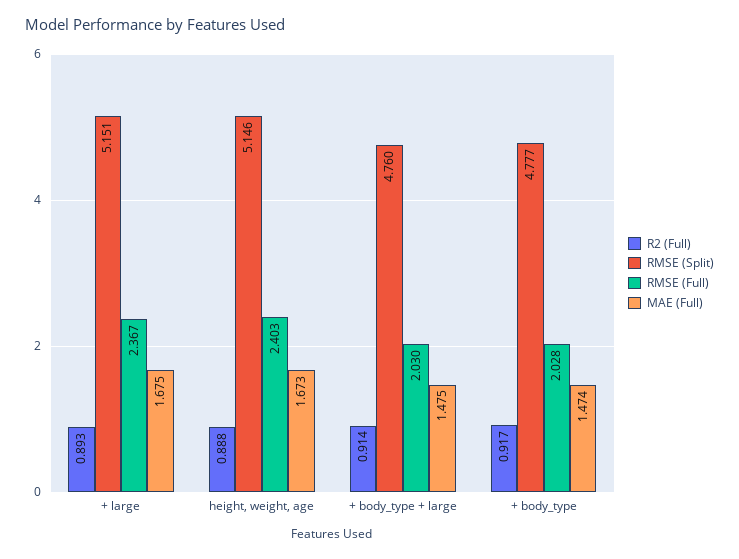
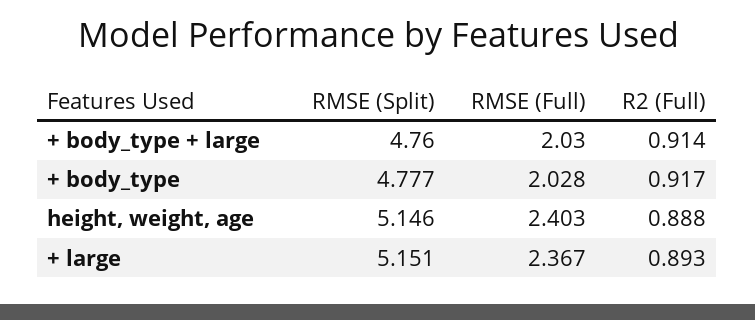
  {
    "R2 (Full)": {
      "+ large": 0.893,
      "height, weight, age": 0.888,
      "+ body_type + large": 0.914,
      "+ body_type": 0.917
    },
    "RMSE (Split)": {
      "+ large": 5.151,
      "height, weight, age": 5.146,
      "+ body_type + large": 4.76,
      "+ body_type": 4.777
    },
    "RMSE (Full)": {
      "+ large": 2.367,
      "height, weight, age": 2.403,
      "+ body_type + large": 2.03,
      "+ body_type": 2.028
-   },
+   }
-   "MAE (Full)": {
-     "+ large": 1.675,
-     "height, weight, age": 1.673,
-     "+ body_type + large": 1.475,
-     "+ body_type": 1.474
-   }
  }

